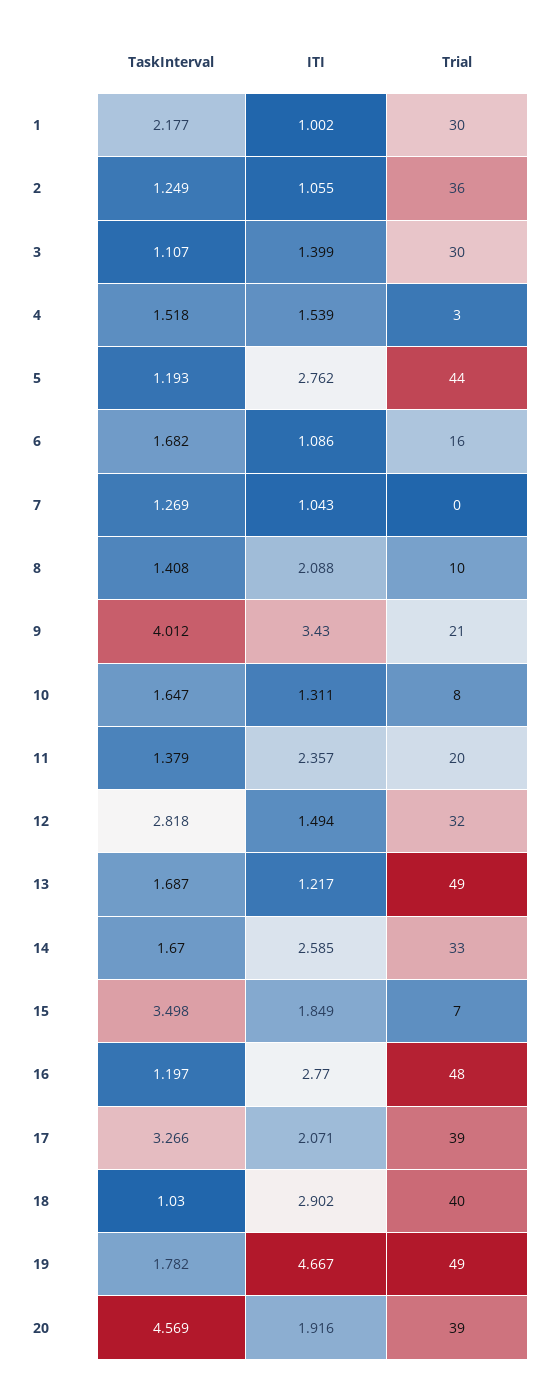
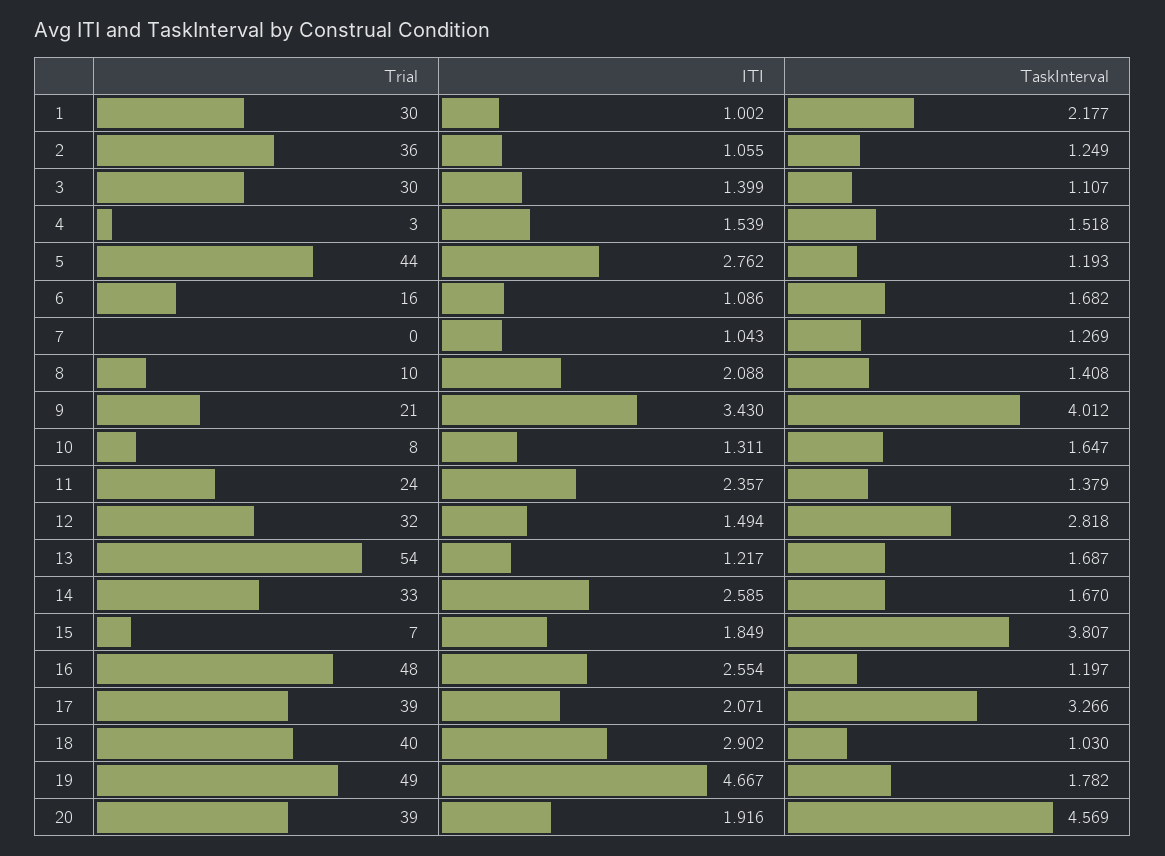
  {
    "TaskInterval": {
      "1": 2.177,
      "2": 1.249,
      "3": 1.107,
      "4": 1.518,
      "5": 1.193,
      "6": 1.682,
      "7": 1.269,
      "8": 1.408,
      "9": 4.012,
      "10": 1.647,
      "11": 1.379,
      "12": 2.818,
      "13": 1.687,
      "14": 1.67,
-     "15": 3.498,
+     "15": 3.807,
      "16": 1.197,
      "17": 3.266,
      "18": 1.03,
      "19": 1.782,
      "20": 4.569
    },
    "ITI": {
      "1": 1.002,
      "2": 1.055,
      "3": 1.399,
      "4": 1.539,
      "5": 2.762,
      "6": 1.086,
      "7": 1.043,
      "8": 2.088,
      "9": 3.43,
      "10": 1.311,
      "11": 2.357,
      "12": 1.494,
      "13": 1.217,
      "14": 2.585,
      "15": 1.849,
-     "16": 2.77,
+     "16": 2.554,
      "17": 2.071,
      "18": 2.902,
      "19": 4.667,
      "20": 1.916
    },
    "Trial": {
      "1": 30,
      "2": 36,
      "3": 30,
      "4": 3,
      "5": 44,
      "6": 16,
      "7": 0,
      "8": 10,
      "9": 21,
      "10": 8,
-     "11": 20,
+     "11": 24,
      "12": 32,
-     "13": 49,
+     "13": 54,
      "14": 33,
      "15": 7,
      "16": 48,
      "17": 39,
      "18": 40,
      "19": 49,
      "20": 39
    }
  }

